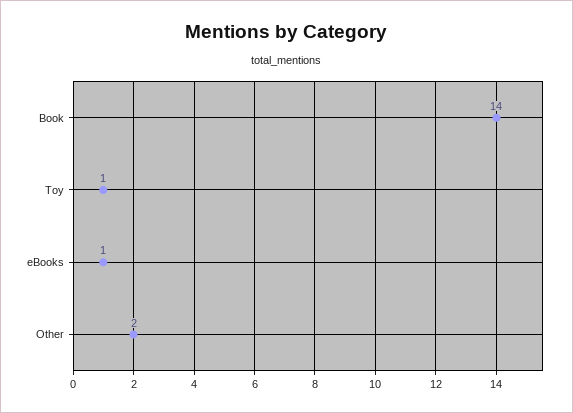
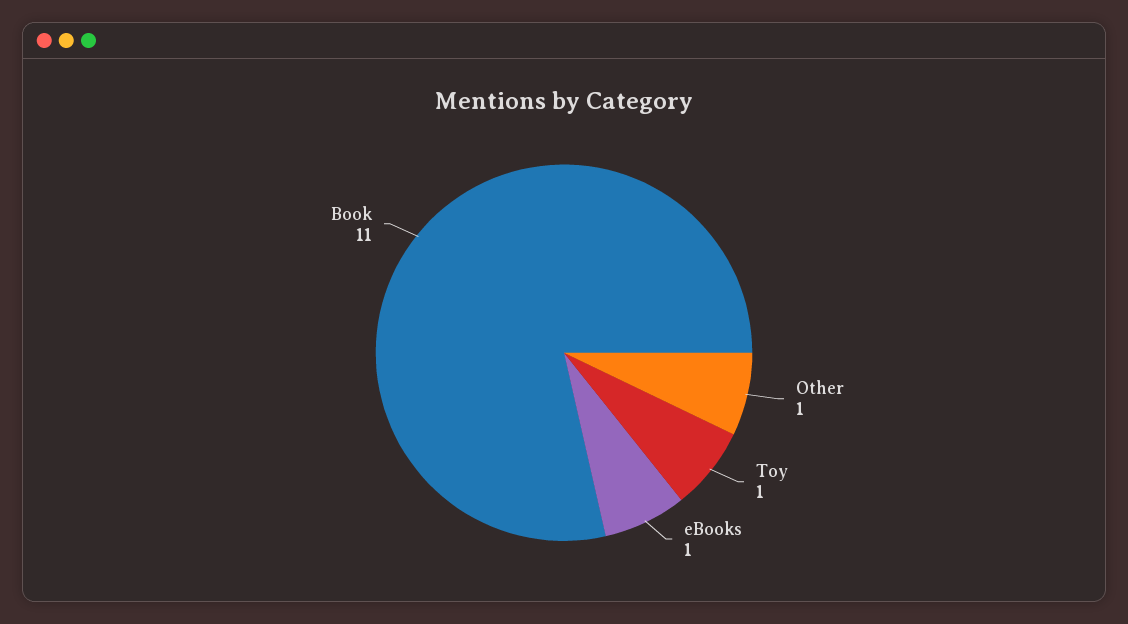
  {
-   "Book": 14,
+   "Book": 11,
    "Toy": 1,
    "eBooks": 1,
-   "Other": 2
+   "Other": 1
  }

